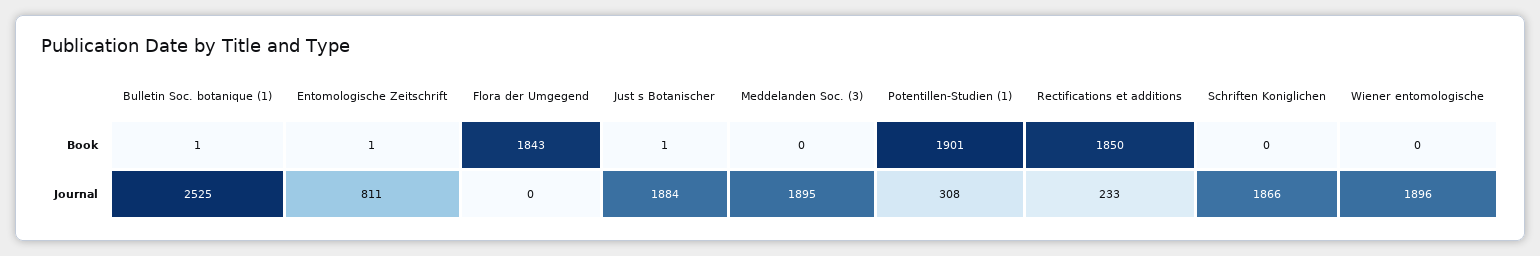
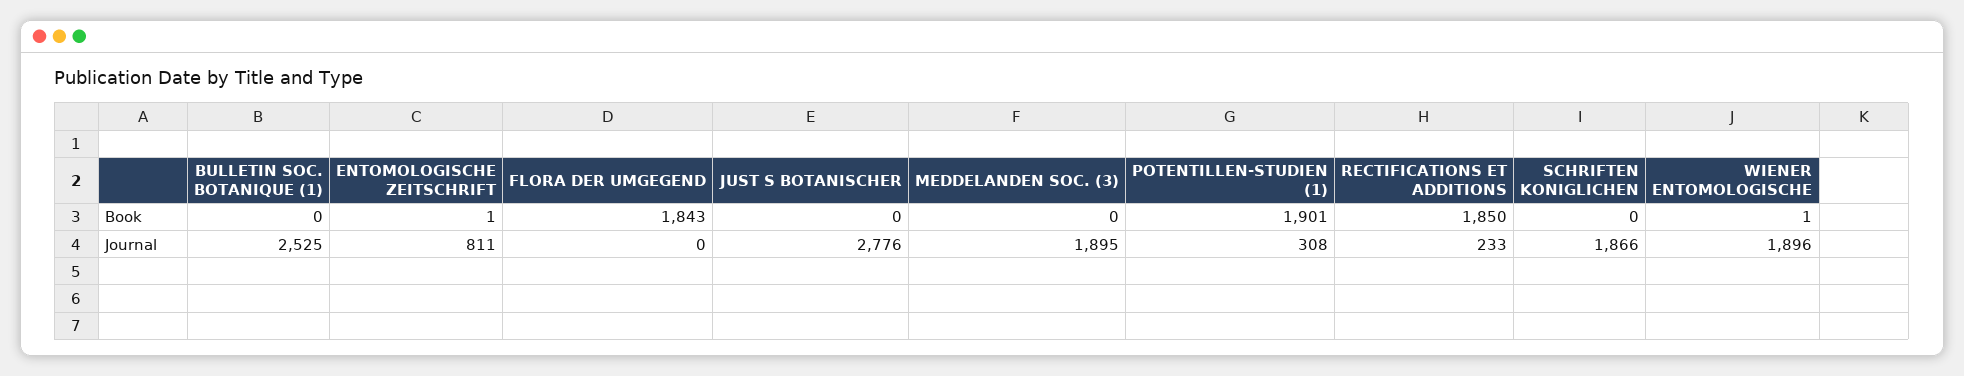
  {
    "Bulletin Soc. botanique (1)": {
-     "Book": 1,
+     "Book": 0,
      "Journal": 2525
    },
    "Entomologische Zeitschrift": {
      "Book": 1,
      "Journal": 811
    },
    "Flora der Umgegend": {
      "Book": 1843,
      "Journal": 0
    },
    "Just s Botanischer": {
-     "Book": 1,
+     "Book": 0,
-     "Journal": 1884
+     "Journal": 2776
    },
    "Meddelanden Soc. (3)": {
      "Book": 0,
      "Journal": 1895
    },
    "Potentillen-Studien (1)": {
      "Book": 1901,
      "Journal": 308
    },
    "Rectifications et additions": {
      "Book": 1850,
      "Journal": 233
    },
    "Schriften Koniglichen": {
      "Book": 0,
      "Journal": 1866
    },
    "Wiener entomologische": {
-     "Book": 0,
+     "Book": 1,
      "Journal": 1896
    }
  }

